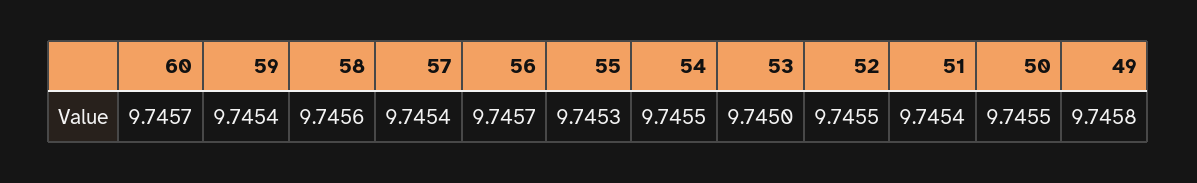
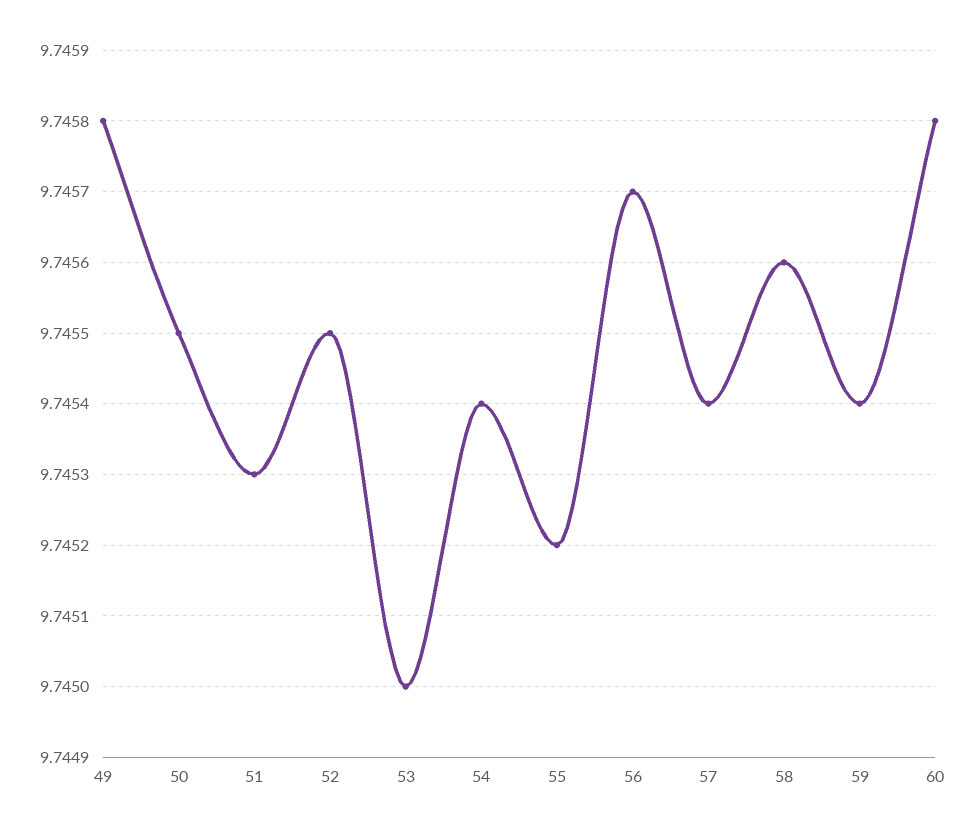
  {
-   "60": 9.7457,
+   "60": 9.7458,
    "59": 9.7454,
    "58": 9.7456,
    "57": 9.7454,
    "56": 9.7457,
-   "55": 9.7453,
+   "55": 9.7452,
-   "54": 9.7455,
+   "54": 9.7454,
    "53": 9.745,
    "52": 9.7455,
-   "51": 9.7454,
+   "51": 9.7453,
    "50": 9.7455,
    "49": 9.7458
  }

